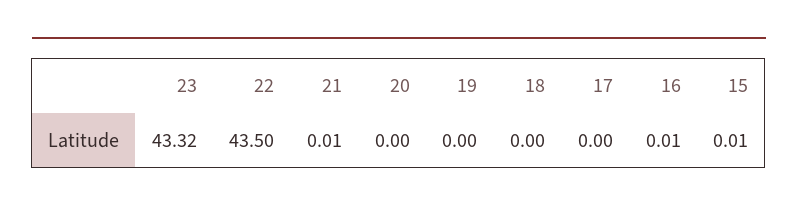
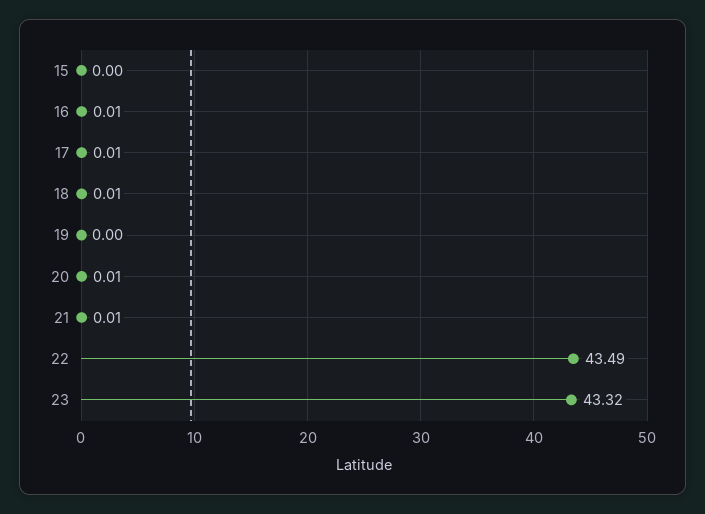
  {
    "23": 43.32,
-   "22": 43.5,
+   "22": 43.49,
    "21": 0.01,
-   "20": 0,
+   "20": 0.01,
    "19": 0,
-   "18": 0,
+   "18": 0.01,
-   "17": 0,
+   "17": 0.01,
    "16": 0.01,
-   "15": 0.01
+   "15": 0
  }

